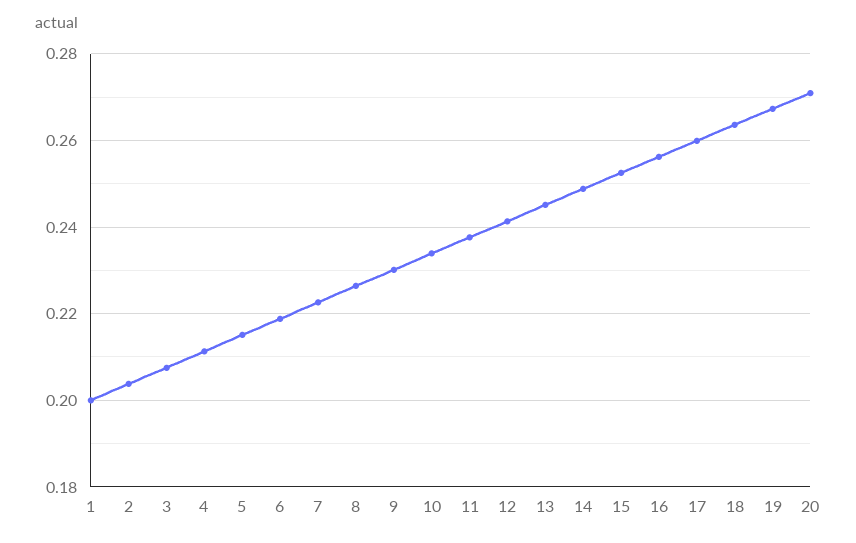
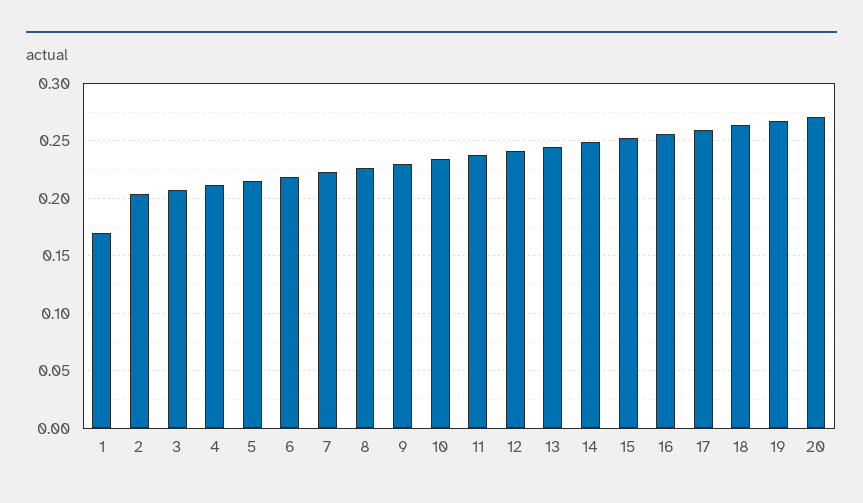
  {
-   "1": 0.2,
+   "1": 0.17,
    "2": 0.204,
    "3": 0.208,
    "4": 0.212,
    "5": 0.216,
    "6": 0.218,
    "7": 0.222,
    "8": 0.226,
    "9": 0.23,
    "10": 0.234,
    "11": 0.238,
    "12": 0.242,
    "13": 0.246,
    "14": 0.248,
    "15": 0.252,
    "16": 0.256,
    "17": 0.26,
    "18": 0.264,
    "19": 0.268,
    "20": 0.27
  }

